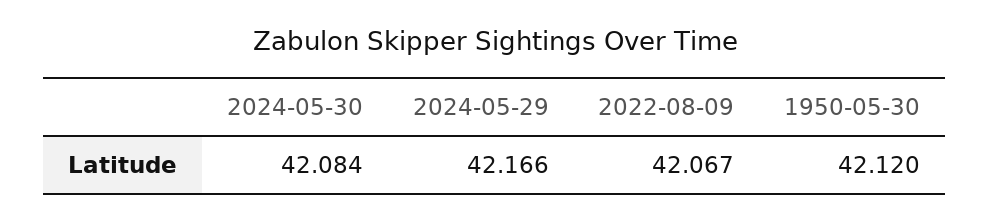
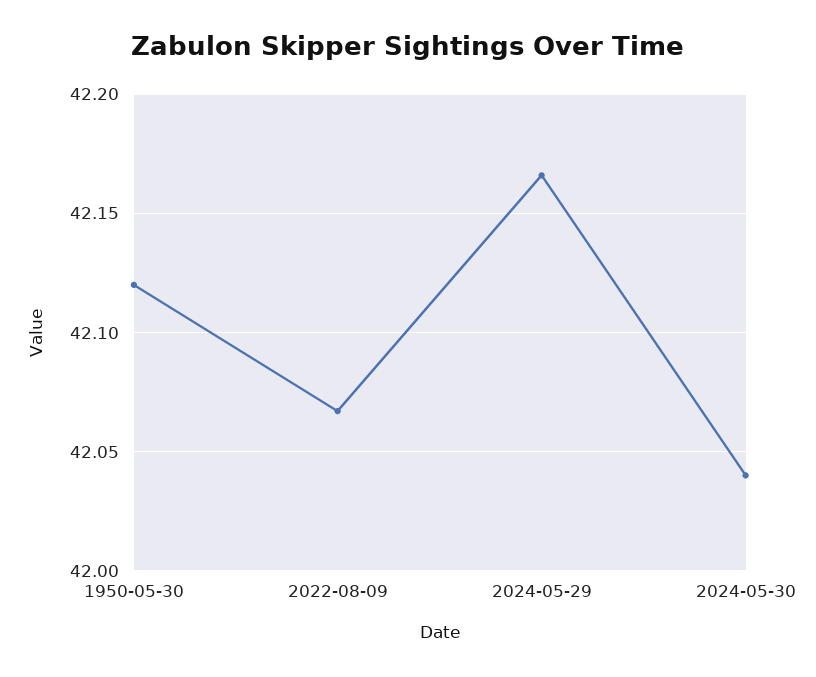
  {
-   "2024-05-30": 42.084,
+   "2024-05-30": 42.04,
    "2024-05-29": 42.166,
    "2022-08-09": 42.067,
    "1950-05-30": 42.12
  }

